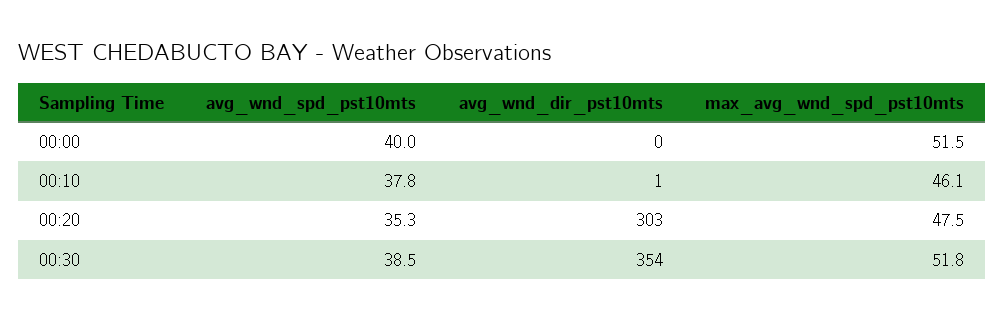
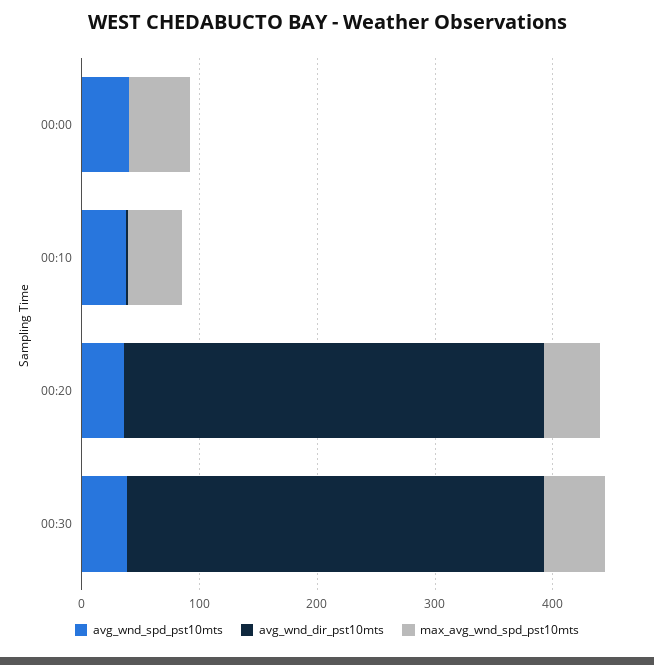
  {
    "avg_wnd_spd_pst10mts": {
      "00:00": 40,
      "00:10": 37.8,
      "00:20": 35.3,
      "00:30": 38.5
    },
    "avg_wnd_dir_pst10mts": {
      "00:00": 0,
      "00:10": 1,
-     "00:20": 303,
+     "00:20": 360,
      "00:30": 354
    },
    "max_avg_wnd_spd_pst10mts": {
      "00:00": 51.5,
      "00:10": 46.1,
      "00:20": 47.5,
      "00:30": 51.8
    }
  }

